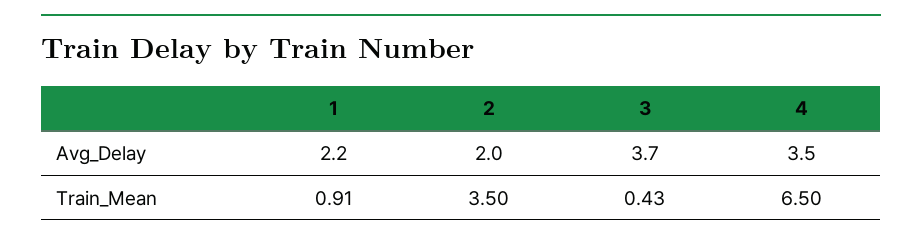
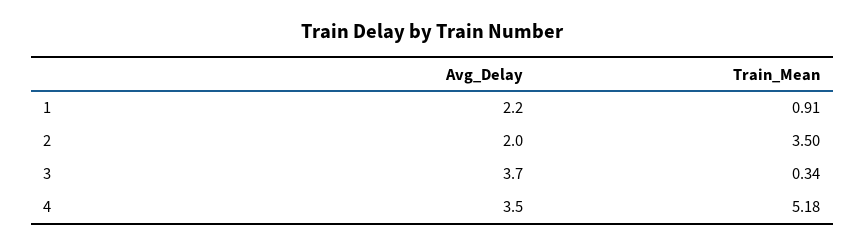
  {
    "1": {
      "Avg_Delay": 2.2,
      "Train_Mean": 0.91
    },
    "2": {
      "Avg_Delay": 2,
      "Train_Mean": 3.5
    },
    "3": {
      "Avg_Delay": 3.7,
-     "Train_Mean": 0.43
+     "Train_Mean": 0.34
    },
    "4": {
      "Avg_Delay": 3.5,
-     "Train_Mean": 6.5
+     "Train_Mean": 5.18
    }
  }

